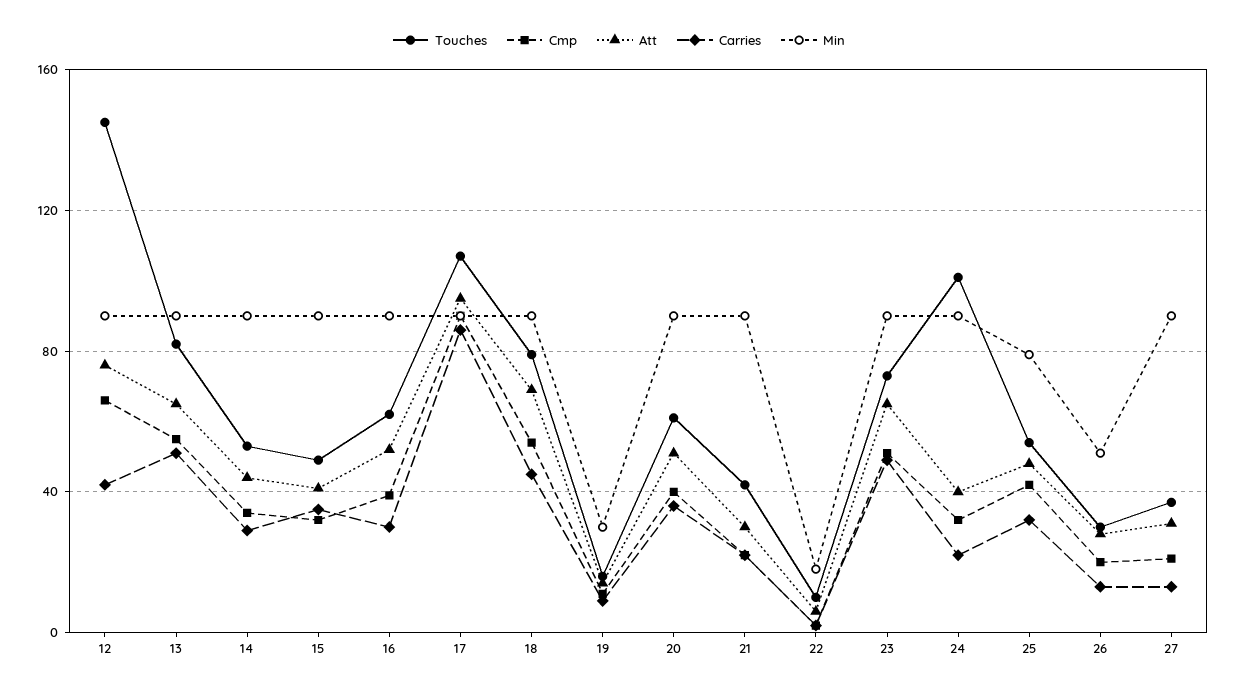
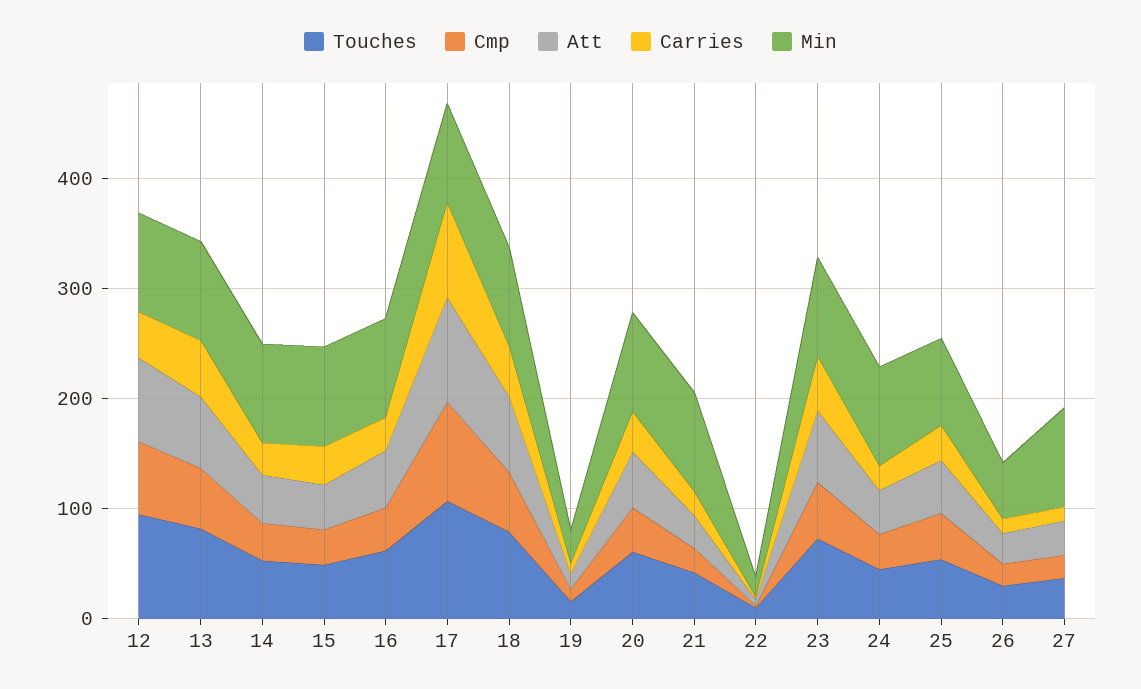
  {
    "Touches": {
-     "12": 145,
+     "12": 100,
      "13": 80,
      "14": 55,
      "15": 50,
      "16": 60,
      "17": 105,
      "18": 80,
      "19": 15,
      "20": 60,
      "21": 40,
      "22": 10,
      "23": 75,
-     "24": 100,
+     "24": 40,
      "25": 55,
      "26": 30,
      "27": 35
    },
    "Cmp": {
      "12": 65,
      "13": 55,
      "14": 35,
      "15": 30,
      "16": 40,
      "17": 90,
      "18": 55,
      "19": 10,
      "20": 40,
      "21": 20,
      "22": 0,
      "23": 50,
      "24": 30,
      "25": 40,
      "26": 20,
      "27": 20
    },
    "Att": {
      "12": 75,
      "13": 65,
      "14": 45,
      "15": 40,
      "16": 50,
      "17": 95,
      "18": 70,
      "19": 15,
      "20": 50,
      "21": 30,
      "22": 5,
      "23": 65,
      "24": 40,
      "25": 50,
      "26": 30,
      "27": 30
    },
    "Carries": {
      "12": 40,
      "13": 50,
      "14": 30,
      "15": 35,
      "16": 30,
      "17": 85,
      "18": 45,
      "19": 10,
      "20": 35,
      "21": 20,
      "22": 0,
      "23": 50,
      "24": 20,
      "25": 30,
      "26": 15,
      "27": 15
    },
    "Min": {
      "12": 90,
      "13": 90,
      "14": 90,
      "15": 90,
      "16": 90,
      "17": 90,
      "18": 90,
      "19": 30,
      "20": 90,
      "21": 90,
      "22": 20,
      "23": 90,
      "24": 90,
      "25": 80,
      "26": 50,
      "27": 90
    }
  }

